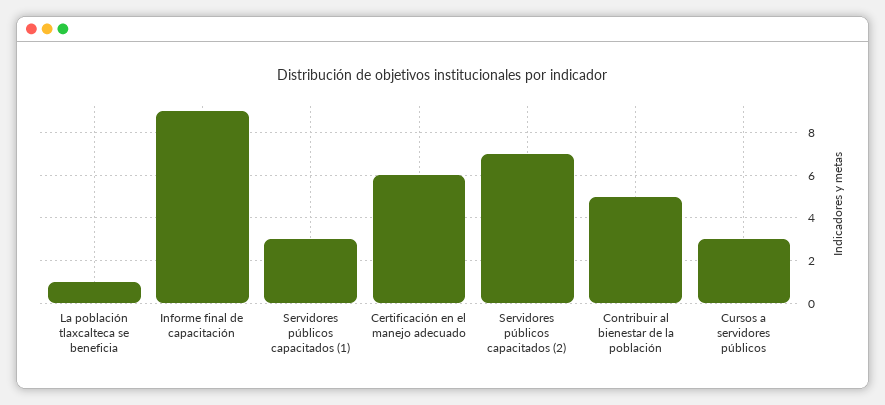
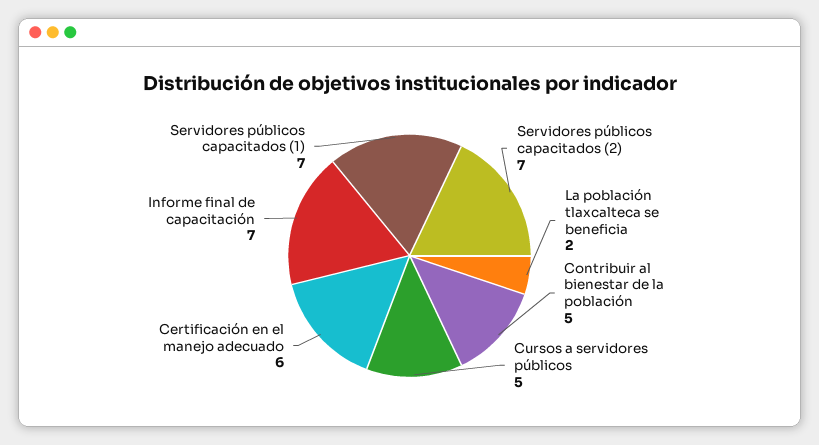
  {
-   "La población tlaxcalteca se beneficia": 1,
+   "La población tlaxcalteca se beneficia": 2,
-   "Informe final de capacitación": 9,
+   "Informe final de capacitación": 7,
-   "Servidores públicos capacitados (1)": 3,
+   "Servidores públicos capacitados (1)": 7,
    "Certificación en el manejo adecuado": 6,
    "Servidores públicos capacitados (2)": 7,
    "Contribuir al bienestar de la población": 5,
-   "Cursos a servidores públicos": 3
+   "Cursos a servidores públicos": 5
  }

